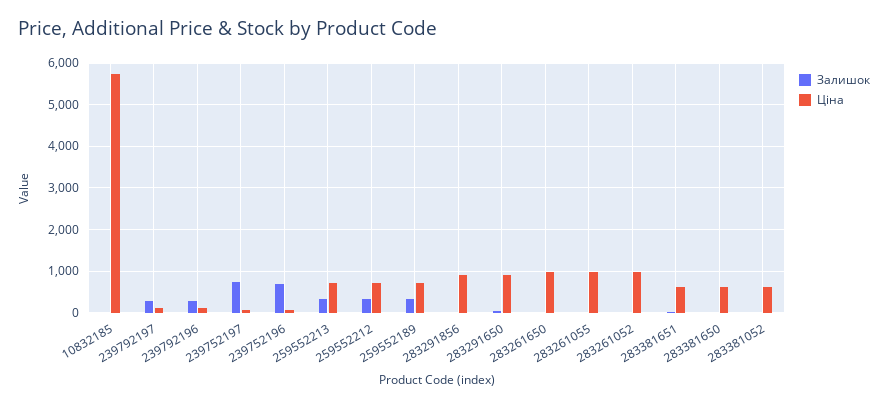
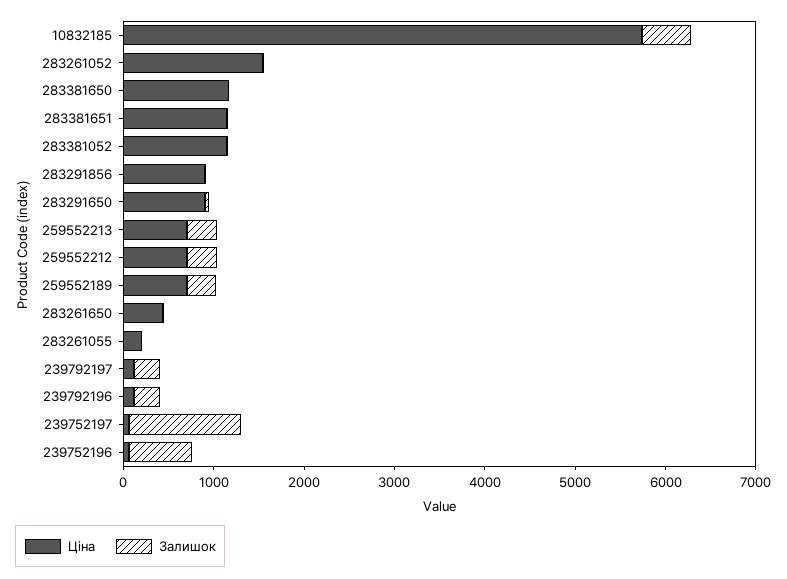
  {
    "Залишок": {
-     "10832185": 0,
+     "10832185": 600,
      "239792197": 200,
      "239792196": 200,
-     "239752197": 800,
+     "239752197": 1200,
      "239752196": 600,
      "259552213": 400,
      "259552212": 400,
      "259552189": 400,
      "283291856": 0,
      "283291650": 0,
      "283261650": 0,
      "283261055": 0,
      "283261052": 0,
      "283381651": 0,
      "283381650": 0,
      "283381052": 0
    },
    "Ціна": {
      "10832185": 5800,
      "239792197": 200,
      "239792196": 200,
      "239752197": 0,
      "239752196": 0,
      "259552213": 800,
      "259552212": 800,
      "259552189": 800,
      "283291856": 1000,
      "283291650": 1000,
-     "283261650": 1000,
+     "283261650": 400,
-     "283261055": 1000,
+     "283261055": 200,
-     "283261052": 1000,
+     "283261052": 1600,
-     "283381651": 600,
+     "283381651": 1200,
-     "283381650": 600,
+     "283381650": 1200,
-     "283381052": 600
+     "283381052": 1200
    }
  }

